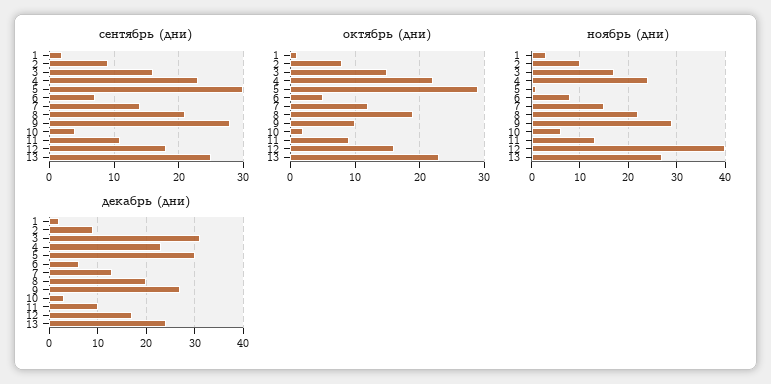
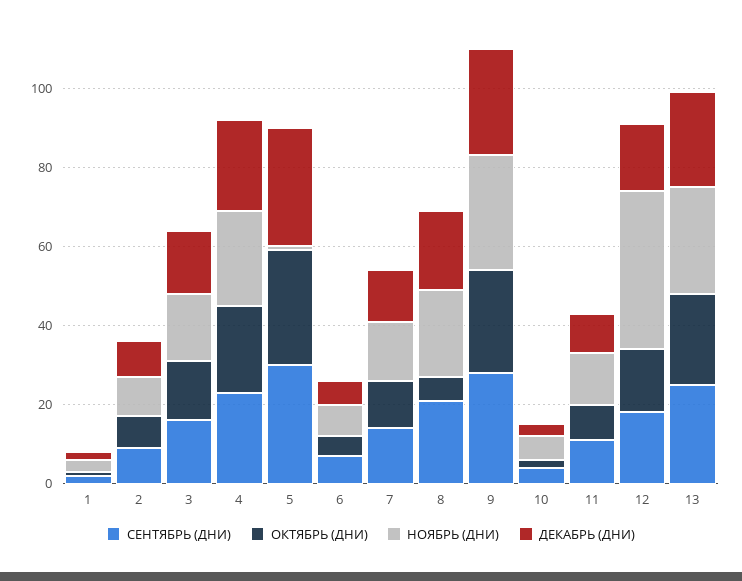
  {
    "сентябрь (дни)": {
      "1": 2,
      "2": 9,
      "3": 16,
      "4": 23,
      "5": 30,
      "6": 7,
      "7": 14,
      "8": 21,
      "9": 28,
      "10": 4,
      "11": 11,
      "12": 18,
      "13": 25
    },
    "октябрь (дни)": {
      "1": 1,
      "2": 8,
      "3": 15,
      "4": 22,
      "5": 29,
      "6": 5,
      "7": 12,
-     "8": 19,
+     "8": 5,
-     "9": 10,
+     "9": 25,
      "10": 2,
      "11": 9,
      "12": 16,
      "13": 23
    },
    "ноябрь (дни)": {
      "1": 5,
      "2": 10,
      "3": 15,
      "4": 25,
      "5": 0,
      "6": 10,
      "7": 15,
      "8": 20,
      "9": 30,
      "10": 5,
      "11": 15,
      "12": 40,
      "13": 25
    },
    "декабрь (дни)": {
      "1": 0,
      "2": 10,
-     "3": 30,
+     "3": 15,
      "4": 25,
      "5": 30,
      "6": 5,
      "7": 15,
      "8": 20,
      "9": 25,
      "10": 5,
      "11": 10,
      "12": 15,
      "13": 25
    }
  }

